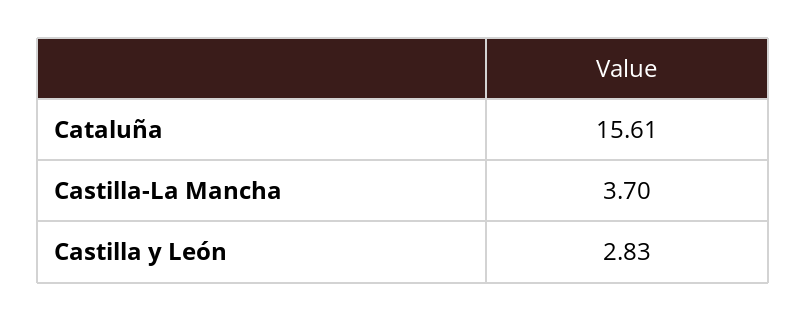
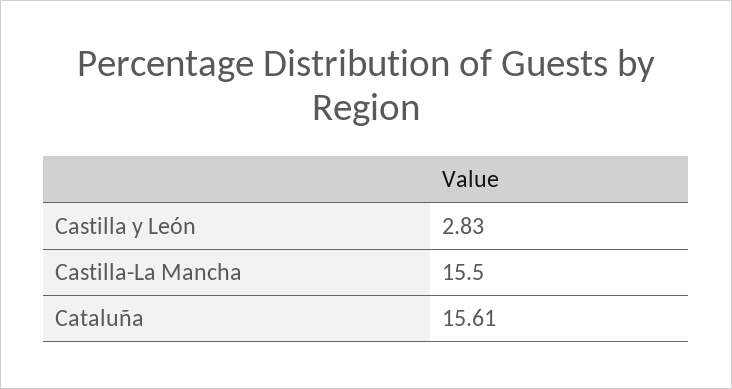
  {
    "Cataluña": 15.61,
-   "Castilla-La Mancha": 3.7,
+   "Castilla-La Mancha": 15.5,
    "Castilla y León": 2.83
  }

